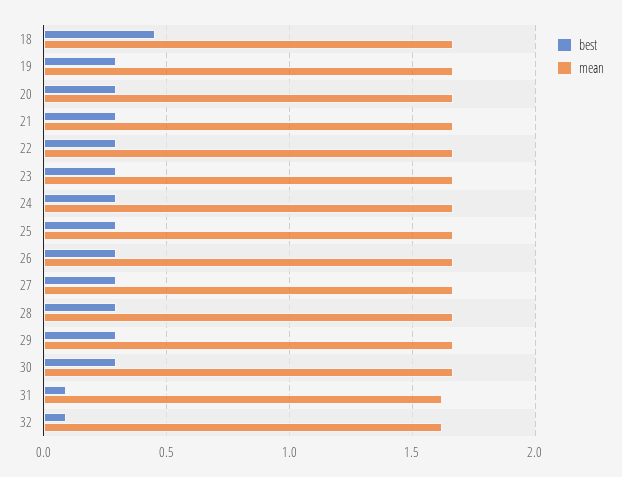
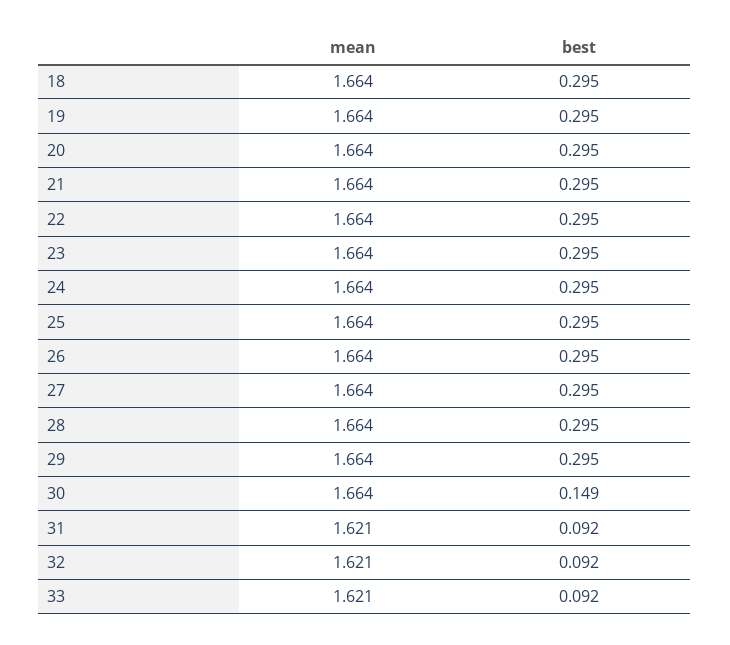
  {
    "best": {
-     "18": 0.45,
+     "18": 0.295,
      "19": 0.295,
      "20": 0.295,
      "21": 0.295,
      "22": 0.295,
      "23": 0.295,
      "24": 0.295,
      "25": 0.295,
      "26": 0.295,
      "27": 0.295,
      "28": 0.295,
      "29": 0.295,
-     "30": 0.3,
+     "30": 0.149,
      "31": 0.092,
-     "32": 0.092
+     "32": 0.092,
+     "33": 0.092
    },
    "mean": {
      "18": 1.664,
      "19": 1.664,
      "20": 1.664,
      "21": 1.664,
      "22": 1.664,
      "23": 1.664,
      "24": 1.664,
      "25": 1.664,
      "26": 1.664,
      "27": 1.664,
      "28": 1.664,
      "29": 1.664,
      "30": 1.664,
      "31": 1.621,
-     "32": 1.621
+     "32": 1.621,
+     "33": 1.621
    }
  }

